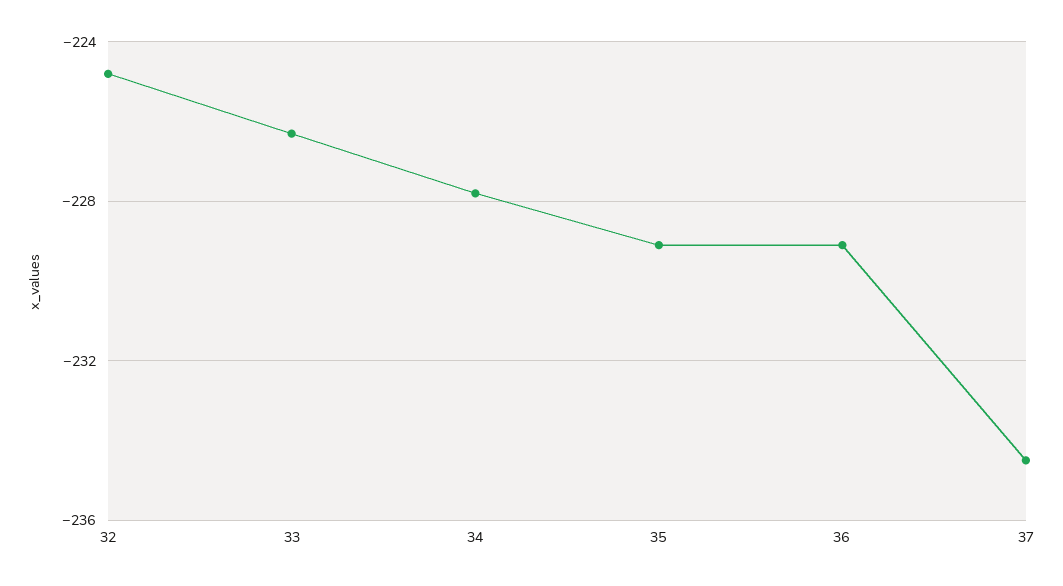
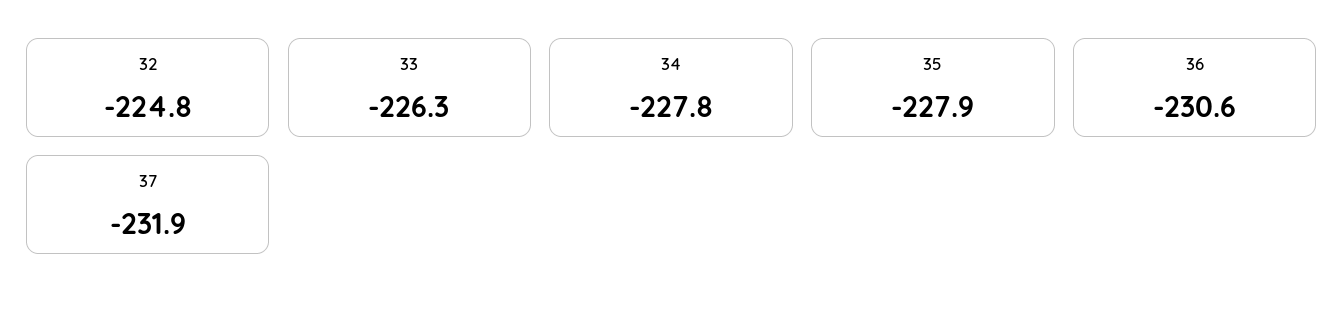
  {
    "32": -224.8,
    "33": -226.3,
    "34": -227.8,
-   "35": -229,
+   "35": -227.9,
-   "36": -229,
+   "36": -230.6,
-   "37": -234.5
+   "37": -231.9
  }

